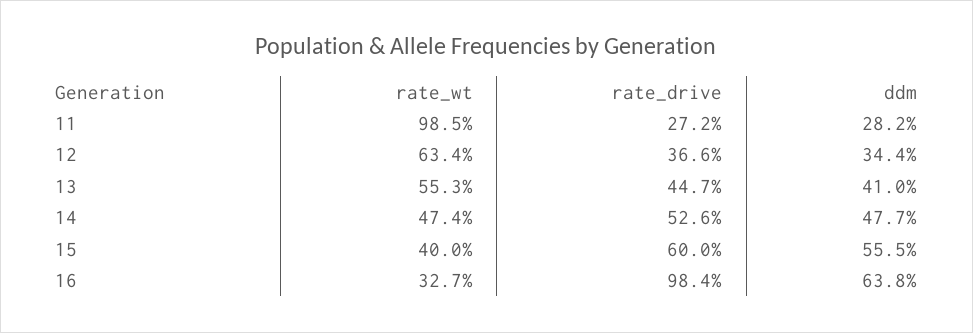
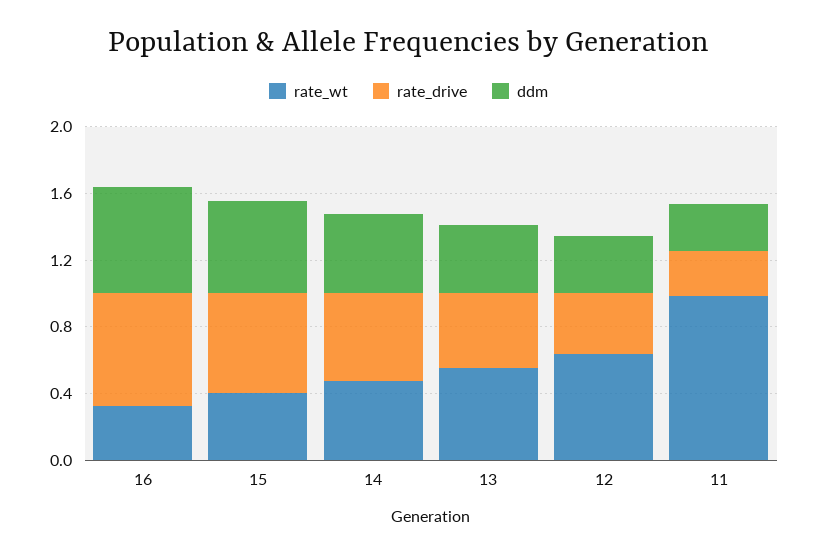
  {
    "rate_wt": {
      "11": 0.985,
      "12": 0.634,
      "13": 0.553,
      "14": 0.474,
      "15": 0.4,
      "16": 0.327
    },
    "rate_drive": {
      "11": 0.272,
      "12": 0.366,
      "13": 0.447,
      "14": 0.526,
      "15": 0.6,
-     "16": 0.984
+     "16": 0.7
    },
    "ddm": {
      "11": 0.282,
      "12": 0.344,
      "13": 0.41,
      "14": 0.477,
      "15": 0.555,
      "16": 0.638
    }
  }

